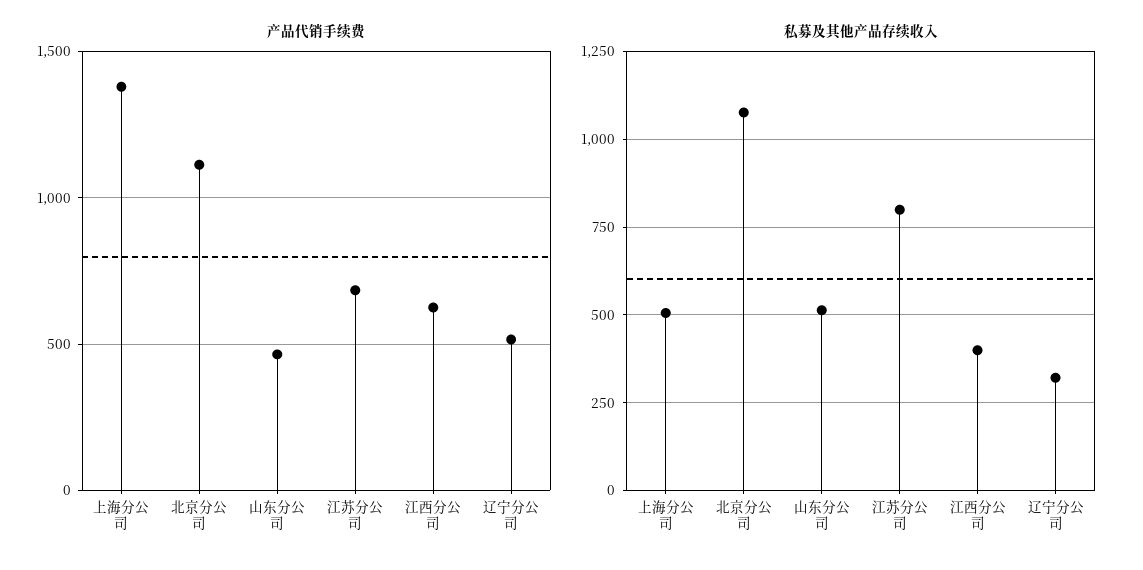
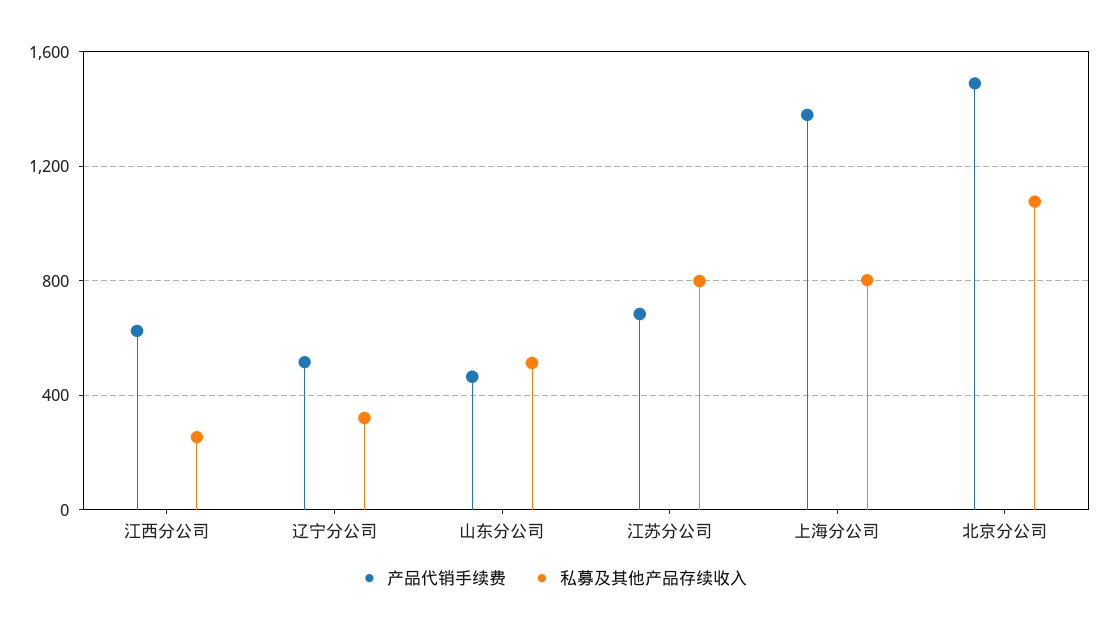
  {
    "产品代销手续费": {
      "上海分公司": 1400,
-     "北京分公司": 1100,
+     "北京分公司": 1500,
      "山东分公司": 450,
      "江苏分公司": 700,
      "江西分公司": 650,
      "辽宁分公司": 500
    },
    "私募及其他产品存续收入": {
-     "上海分公司": 500,
+     "上海分公司": 800,
      "北京分公司": 1075,
      "山东分公司": 525,
      "江苏分公司": 800,
-     "江西分公司": 400,
+     "江西分公司": 250,
      "辽宁分公司": 325
    }
  }

